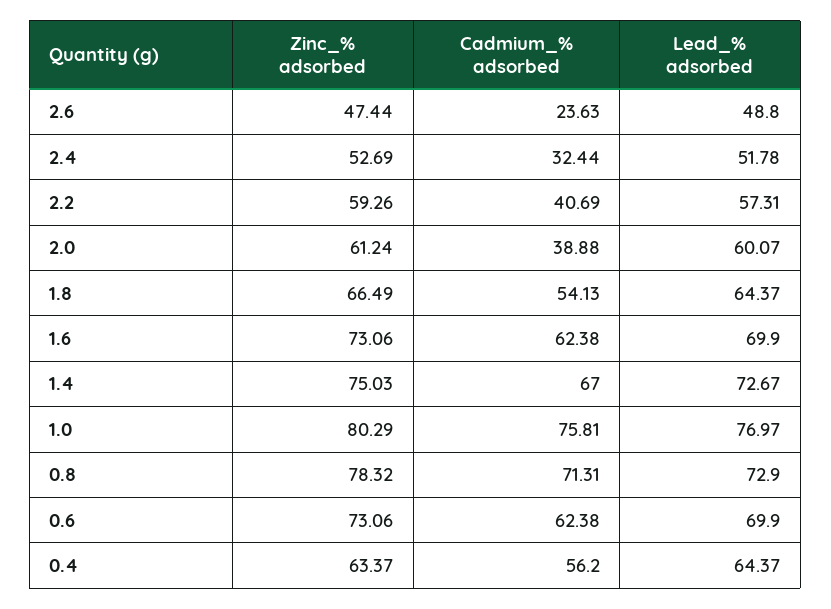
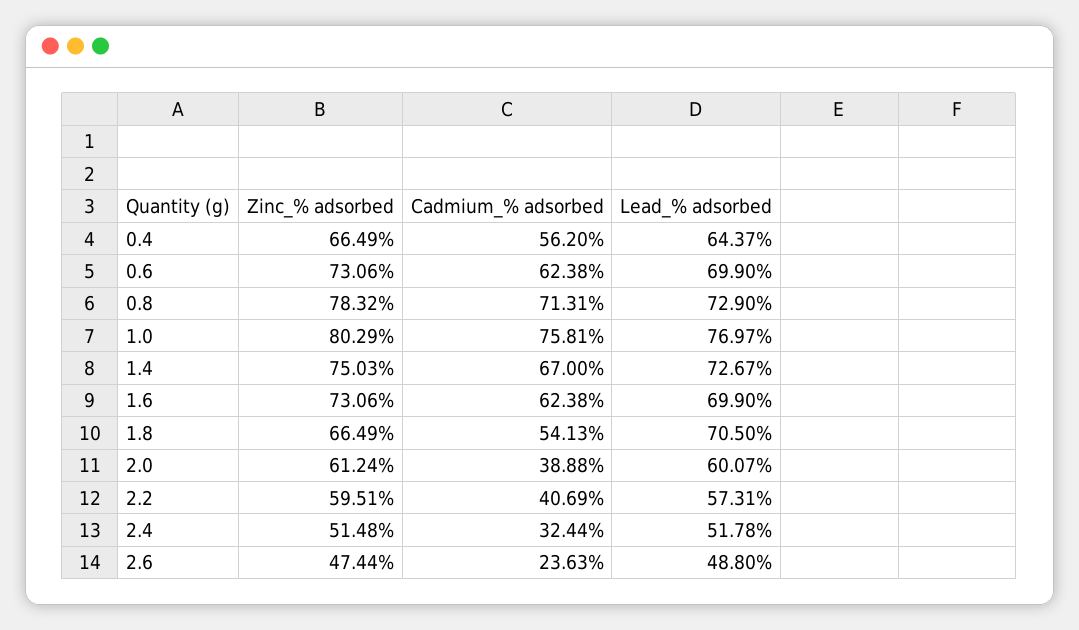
  {
    "Zinc_% adsorbed": {
      "2.6": 47.44,
-     "2.4": 52.69,
+     "2.4": 51.48,
-     "2.2": 59.26,
+     "2.2": 59.51,
      "2.0": 61.24,
      "1.8": 66.49,
      "1.6": 73.06,
      "1.4": 75.03,
      "1.0": 80.29,
      "0.8": 78.32,
      "0.6": 73.06,
-     "0.4": 63.37
+     "0.4": 66.49
    },
    "Cadmium_% adsorbed": {
      "2.6": 23.63,
      "2.4": 32.44,
      "2.2": 40.69,
      "2.0": 38.88,
      "1.8": 54.13,
      "1.6": 62.38,
      "1.4": 67,
      "1.0": 75.81,
      "0.8": 71.31,
      "0.6": 62.38,
      "0.4": 56.2
    },
    "Lead_% adsorbed": {
      "2.6": 48.8,
      "2.4": 51.78,
      "2.2": 57.31,
      "2.0": 60.07,
-     "1.8": 64.37,
+     "1.8": 70.5,
      "1.6": 69.9,
      "1.4": 72.67,
      "1.0": 76.97,
      "0.8": 72.9,
      "0.6": 69.9,
      "0.4": 64.37
    }
  }

